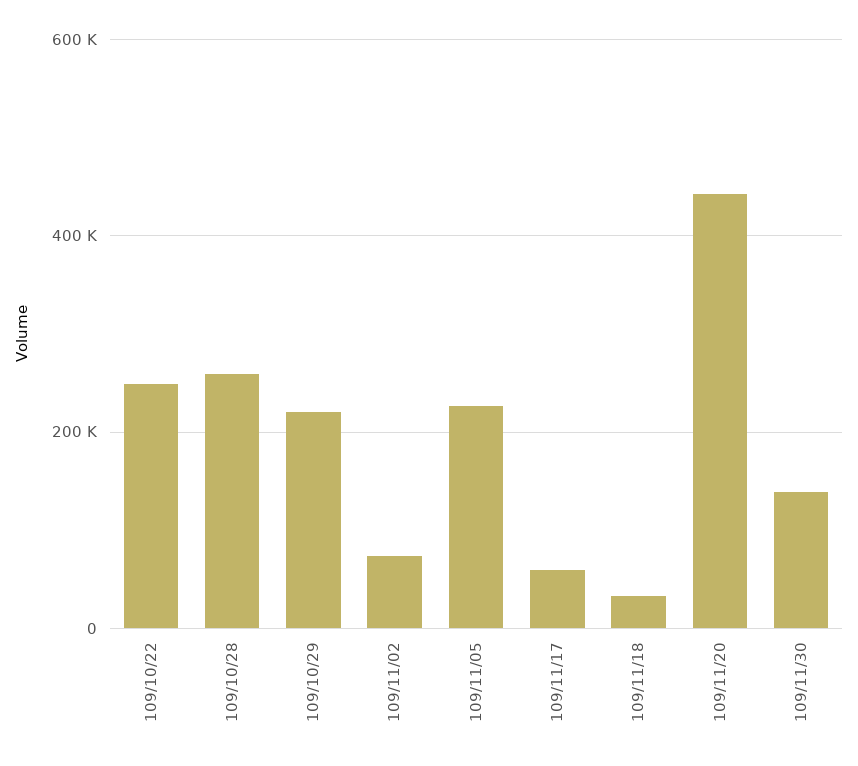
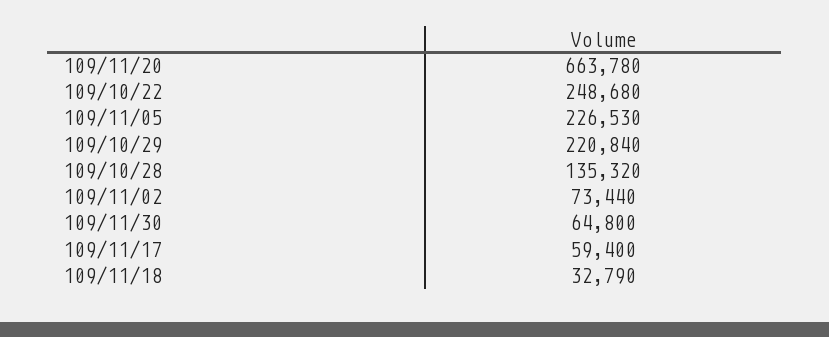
  {
    "109/10/22": 248680,
-   "109/10/28": 260000,
+   "109/10/28": 135320,
    "109/10/29": 220840,
    "109/11/02": 73440,
    "109/11/05": 226530,
    "109/11/17": 59400,
    "109/11/18": 32790,
-   "109/11/20": 440000,
+   "109/11/20": 663780,
-   "109/11/30": 140000
+   "109/11/30": 64800
  }

